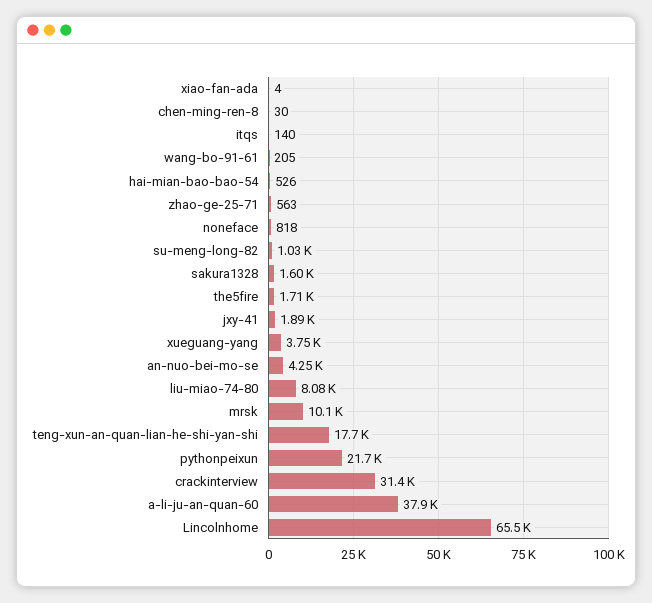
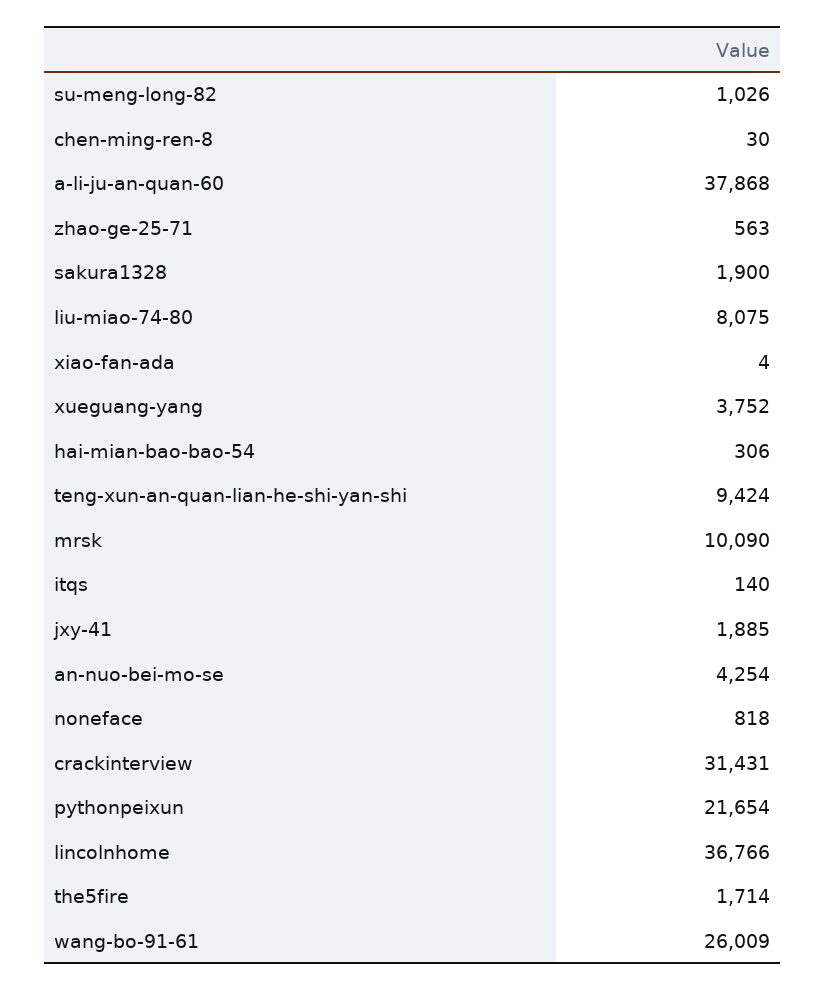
  {
    "xiao-fan-ada": 4,
    "chen-ming-ren-8": 30,
    "itqs": 140,
-   "wang-bo-91-61": 205,
+   "wang-bo-91-61": 26009,
-   "hai-mian-bao-bao-54": 526,
+   "hai-mian-bao-bao-54": 306,
    "zhao-ge-25-71": 563,
    "noneface": 818,
    "su-meng-long-82": 1026,
-   "sakura1328": 1600,
+   "sakura1328": 1900,
    "the5fire": 1714,
    "jxy-41": 1885,
    "xueguang-yang": 3752,
    "an-nuo-bei-mo-se": 4254,
    "liu-miao-74-80": 8075,
    "mrsk": 10090,
-   "teng-xun-an-quan-lian-he-shi-yan-shi": 17700,
+   "teng-xun-an-quan-lian-he-shi-yan-shi": 9424,
    "pythonpeixun": 21654,
    "crackinterview": 31431,
    "a-li-ju-an-quan-60": 37868,
-   "Lincolnhome": 65500
+   "Lincolnhome": 36766
  }

